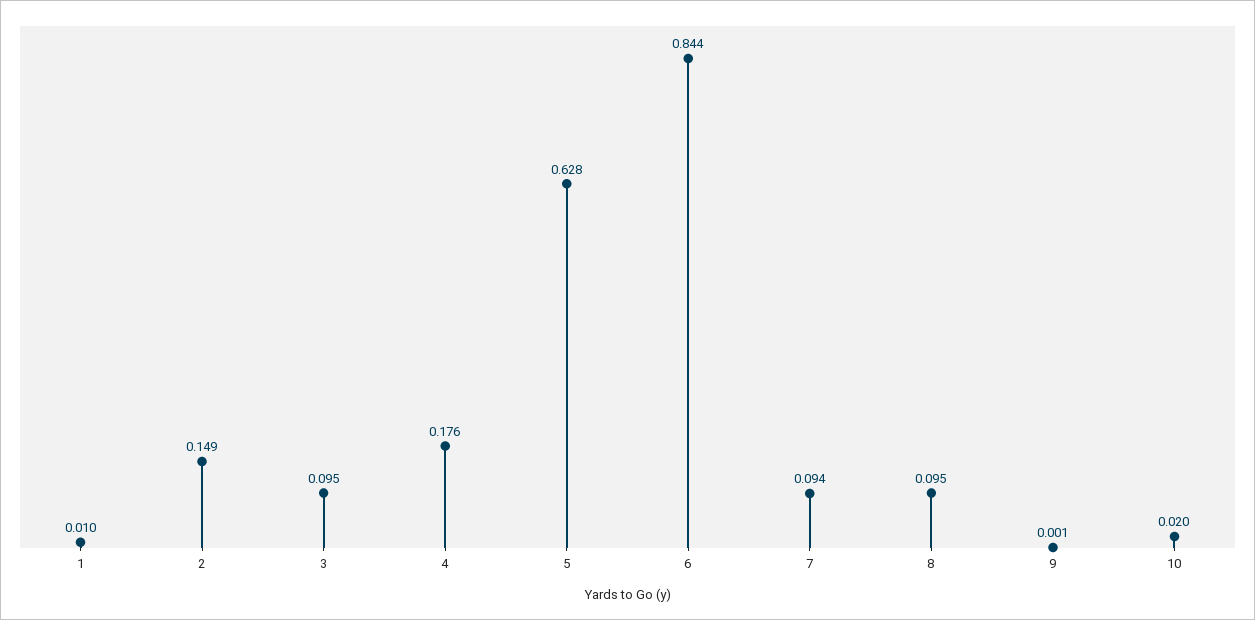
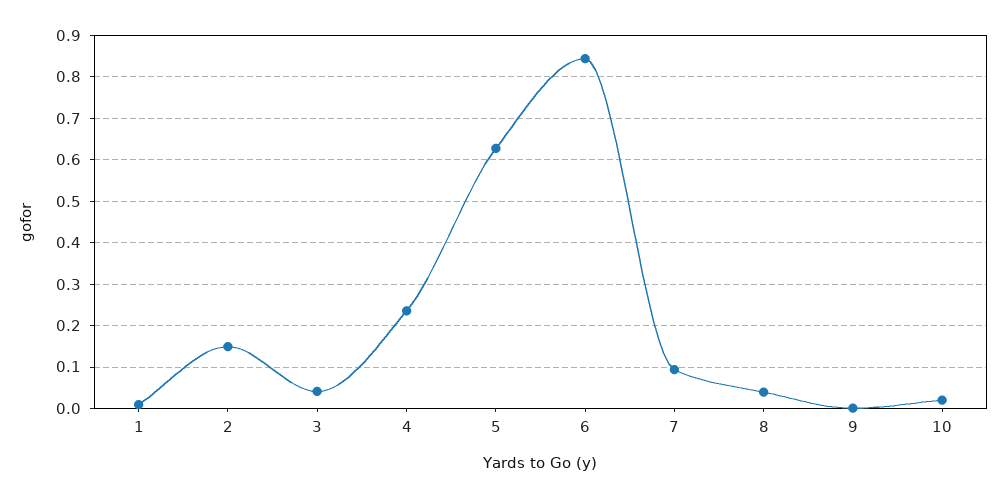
  {
    "1": 0.01,
    "2": 0.149,
-   "3": 0.095,
+   "3": 0.04,
-   "4": 0.176,
+   "4": 0.24,
    "5": 0.628,
    "6": 0.844,
    "7": 0.094,
-   "8": 0.095,
+   "8": 0.04,
    "9": 0.001,
    "10": 0.02
  }

